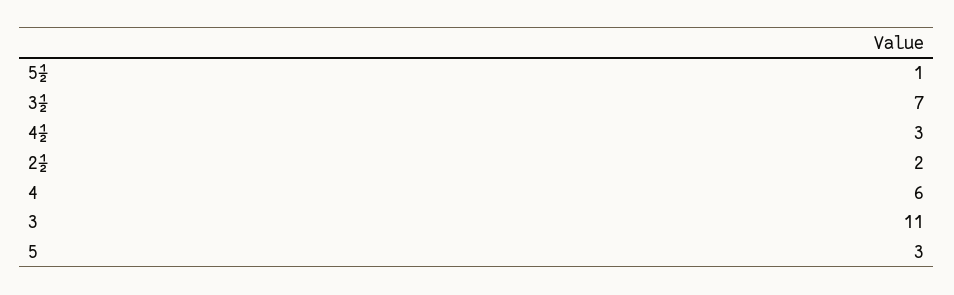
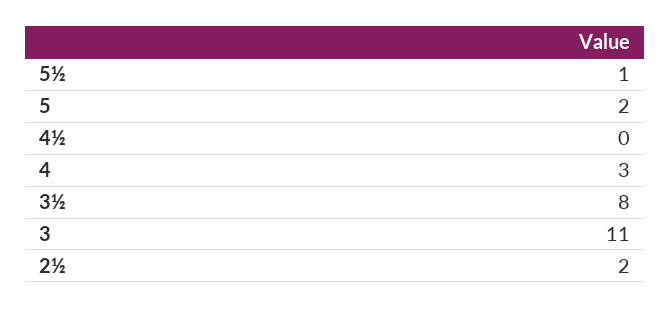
  {
    "5½": 1,
-   "3½": 7,
+   "3½": 8,
-   "4½": 3,
+   "4½": 0,
    "2½": 2,
-   "4": 6,
+   "4": 3,
    "3": 11,
-   "5": 3
+   "5": 2
  }

